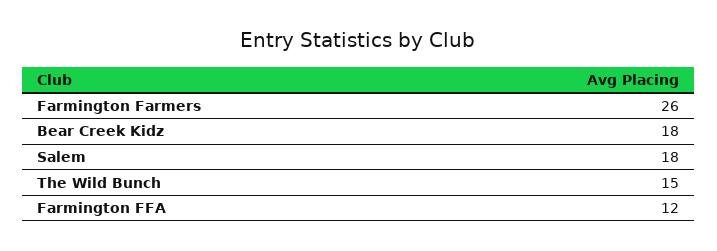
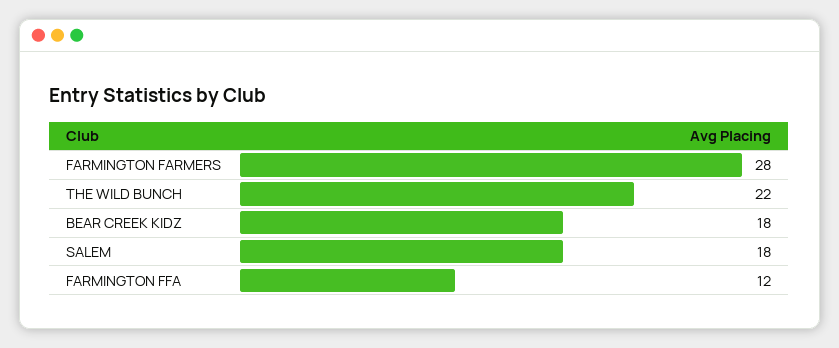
  {
-   "Farmington Farmers": 26,
+   "Farmington Farmers": 28,
    "Bear Creek Kidz": 18,
    "Salem": 18,
-   "The Wild Bunch": 15,
+   "The Wild Bunch": 22,
    "Farmington FFA": 12
  }

